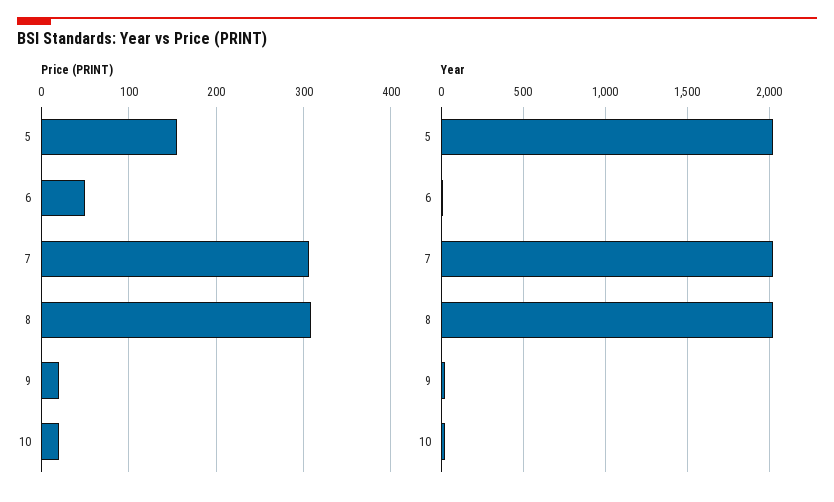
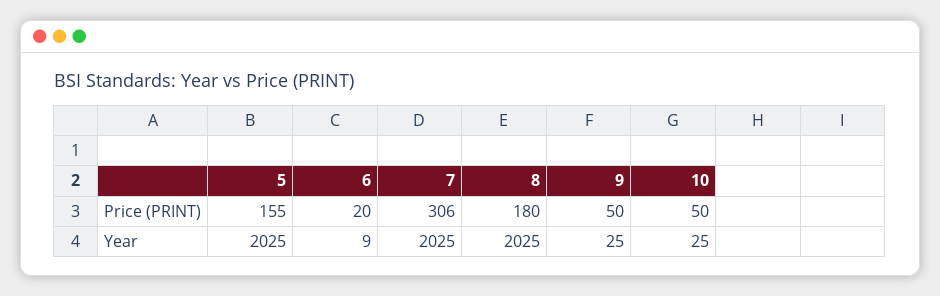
  {
    "Price (PRINT)": {
      "5": 155,
-     "6": 50,
+     "6": 20,
      "7": 306,
-     "8": 310,
+     "8": 180,
-     "9": 20,
+     "9": 50,
-     "10": 20
+     "10": 50
    },
    "Year": {
      "5": 2025,
      "6": 9,
      "7": 2025,
      "8": 2025,
      "9": 25,
      "10": 25
    }
  }

